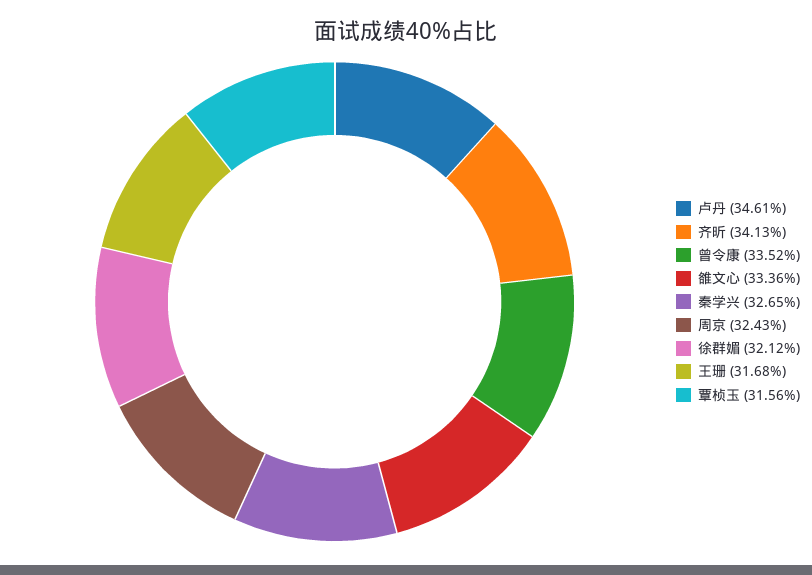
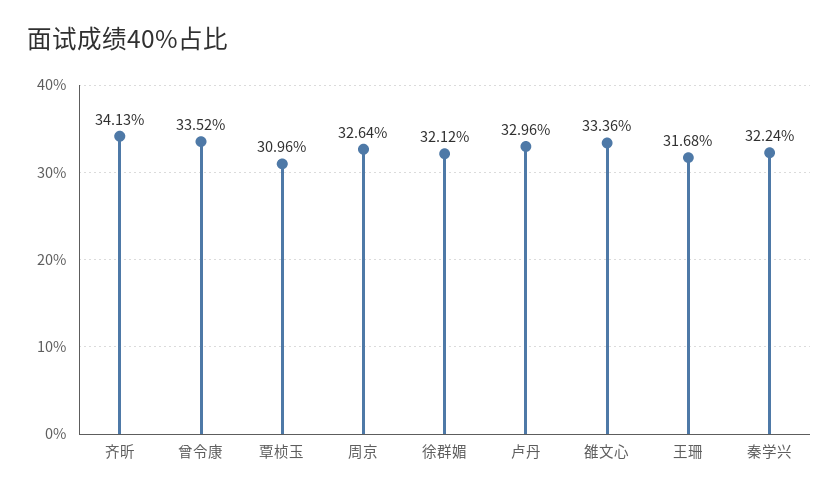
  {
-   "卢丹": 34.61,
+   "卢丹": 32.96,
    "齐昕": 34.13,
    "曾令康": 33.52,
    "雒文心": 33.36,
-   "秦学兴": 32.65,
+   "秦学兴": 32.24,
-   "周京": 32.43,
+   "周京": 32.64,
    "徐群媚": 32.12,
    "王珊": 31.68,
-   "覃桢玉": 31.56
+   "覃桢玉": 30.96
  }

